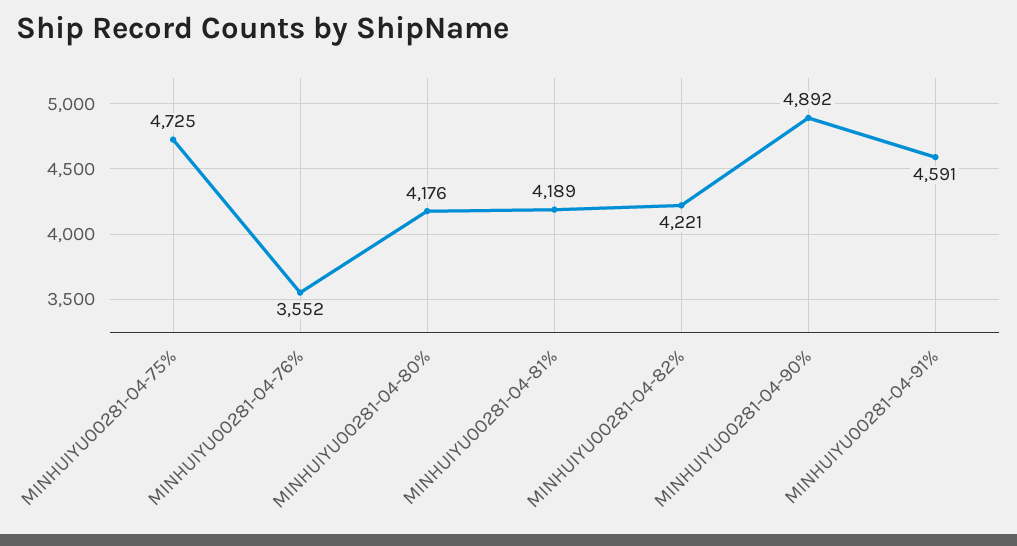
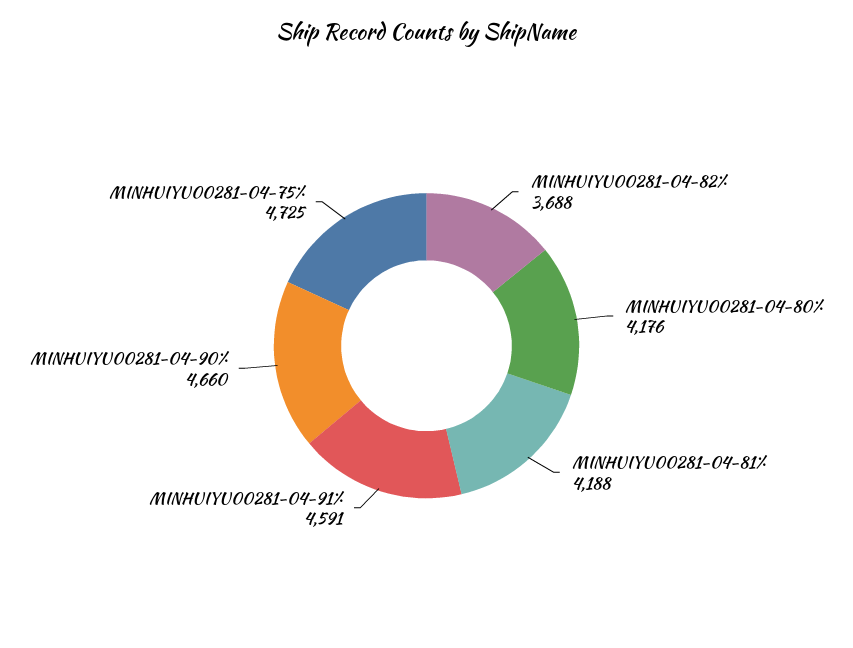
  {
    "MINHUIYU00281-04-75%": 4725,
-   "MINHUIYU00281-04-76%": 3552,
    "MINHUIYU00281-04-80%": 4176,
-   "MINHUIYU00281-04-81%": 4189,
+   "MINHUIYU00281-04-81%": 4188,
-   "MINHUIYU00281-04-82%": 4221,
+   "MINHUIYU00281-04-82%": 3688,
-   "MINHUIYU00281-04-90%": 4892,
+   "MINHUIYU00281-04-90%": 4660,
    "MINHUIYU00281-04-91%": 4591
  }

